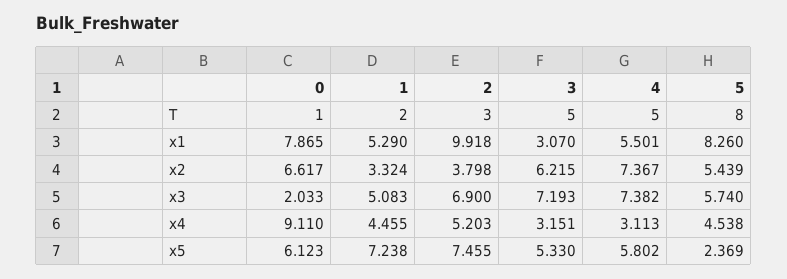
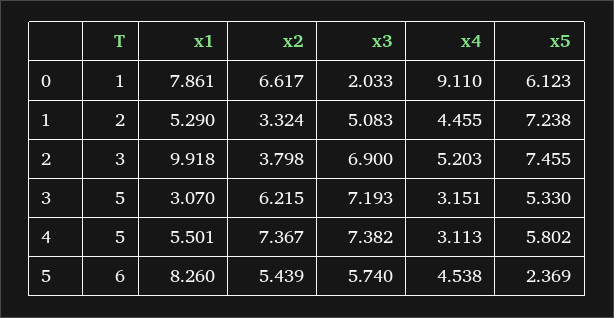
  {
    "0": {
      "T": 1,
-     "x1": 7.865,
+     "x1": 7.861,
      "x2": 6.617,
      "x3": 2.033,
      "x4": 9.11,
      "x5": 6.123
    },
    "1": {
      "T": 2,
      "x1": 5.29,
      "x2": 3.324,
      "x3": 5.083,
      "x4": 4.455,
      "x5": 7.238
    },
    "2": {
      "T": 3,
      "x1": 9.918,
      "x2": 3.798,
      "x3": 6.9,
      "x4": 5.203,
      "x5": 7.455
    },
    "3": {
      "T": 5,
      "x1": 3.07,
      "x2": 6.215,
      "x3": 7.193,
      "x4": 3.151,
      "x5": 5.33
    },
    "4": {
      "T": 5,
      "x1": 5.501,
      "x2": 7.367,
      "x3": 7.382,
      "x4": 3.113,
      "x5": 5.802
    },
    "5": {
-     "T": 8,
+     "T": 6,
      "x1": 8.26,
      "x2": 5.439,
      "x3": 5.74,
      "x4": 4.538,
      "x5": 2.369
    }
  }

